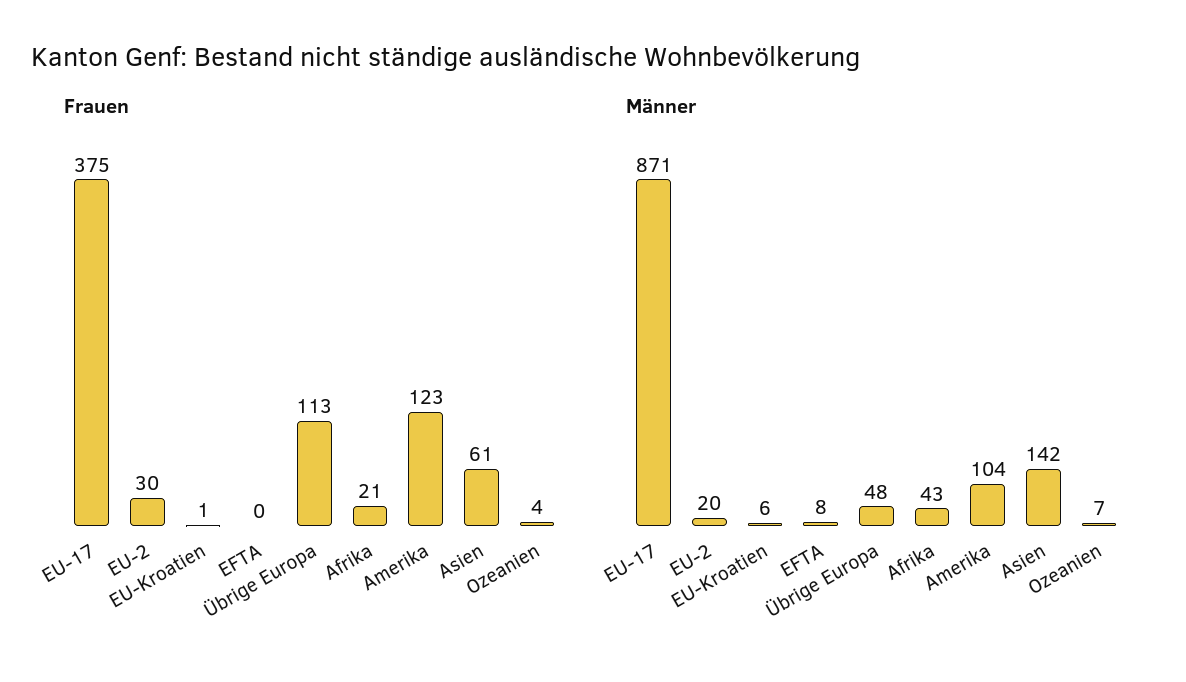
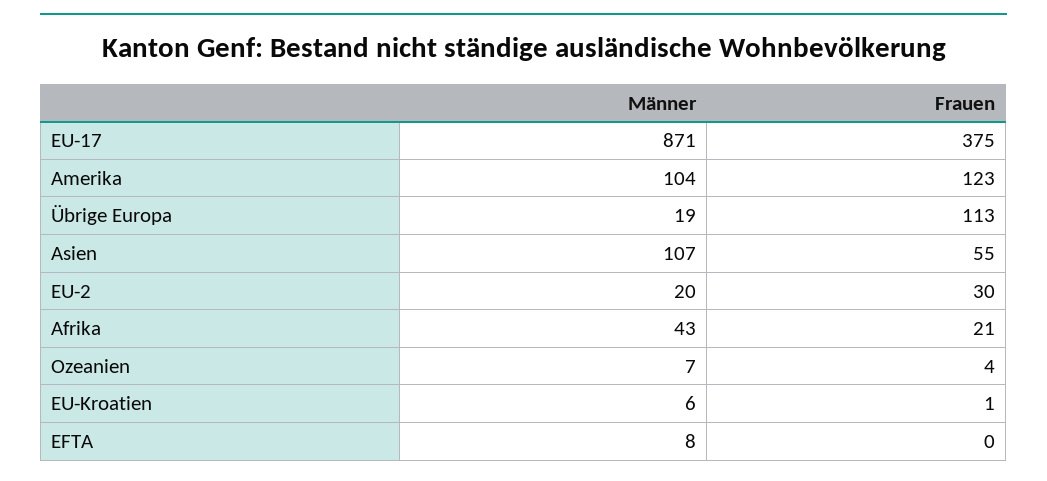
  {
    "Frauen": {
      "EU-17": 375,
      "EU-2": 30,
      "EU-Kroatien": 1,
      "EFTA": 0,
      "Übrige Europa": 113,
      "Afrika": 21,
      "Amerika": 123,
-     "Asien": 61,
+     "Asien": 55,
      "Ozeanien": 4
    },
    "Männer": {
      "EU-17": 871,
      "EU-2": 20,
      "EU-Kroatien": 6,
      "EFTA": 8,
-     "Übrige Europa": 48,
+     "Übrige Europa": 19,
      "Afrika": 43,
      "Amerika": 104,
-     "Asien": 142,
+     "Asien": 107,
      "Ozeanien": 7
    }
  }

